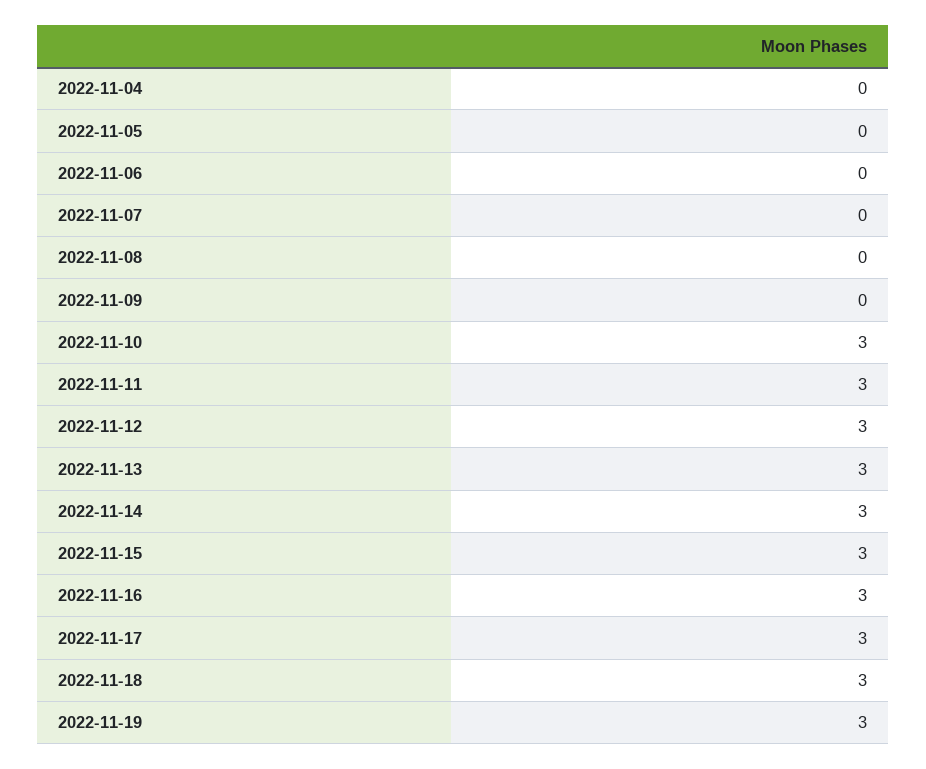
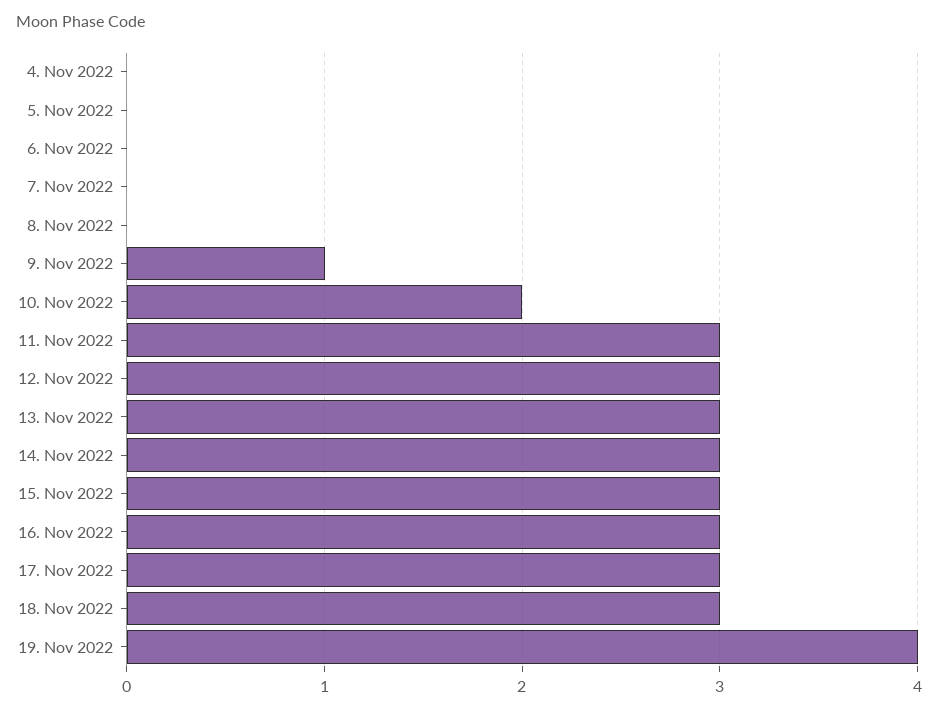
  {
    "2022-11-04": 0,
    "2022-11-05": 0,
    "2022-11-06": 0,
    "2022-11-07": 0,
    "2022-11-08": 0,
-   "2022-11-09": 0,
+   "2022-11-09": 1,
-   "2022-11-10": 3,
+   "2022-11-10": 2,
    "2022-11-11": 3,
    "2022-11-12": 3,
    "2022-11-13": 3,
    "2022-11-14": 3,
    "2022-11-15": 3,
    "2022-11-16": 3,
    "2022-11-17": 3,
    "2022-11-18": 3,
-   "2022-11-19": 3
+   "2022-11-19": 4
  }

